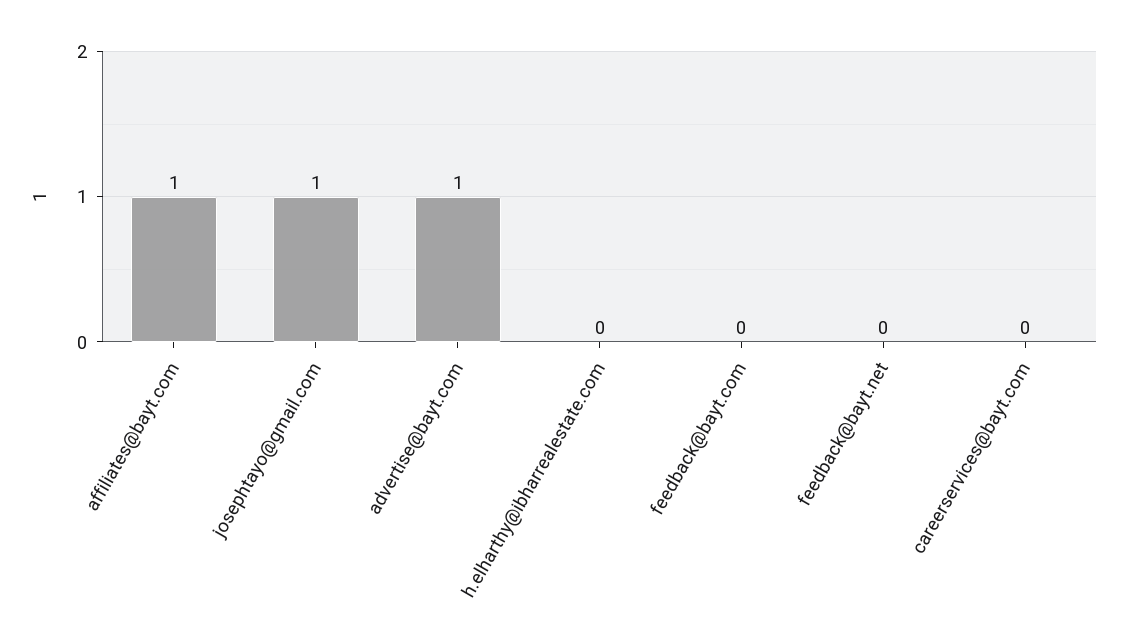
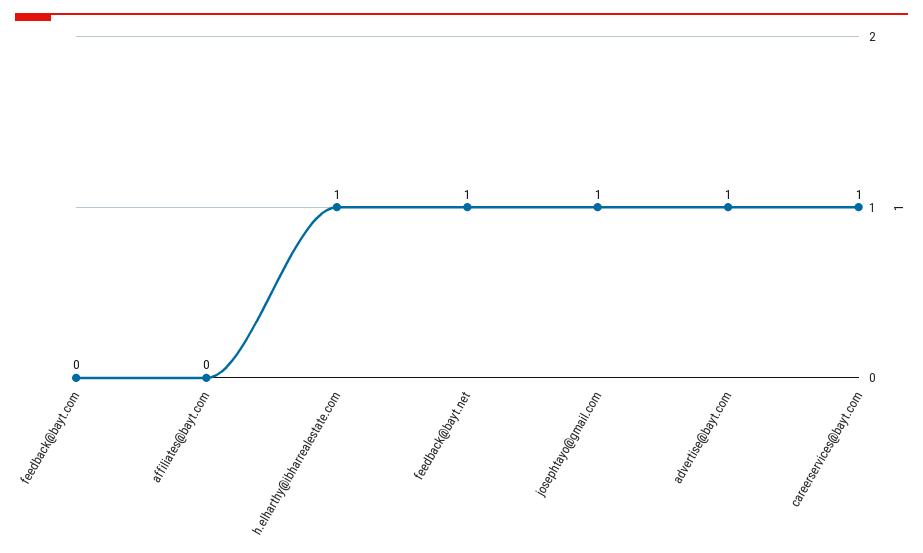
  {
-   "affiliates@bayt.com": 1,
+   "affiliates@bayt.com": 0,
    "josephtayo@gmail.com": 1,
    "advertise@bayt.com": 1,
-   "h.elharthy@ibharrealestate.com": 0,
+   "h.elharthy@ibharrealestate.com": 1,
    "feedback@bayt.com": 0,
-   "feedback@bayt.net": 0,
+   "feedback@bayt.net": 1,
-   "careerservices@bayt.com": 0
+   "careerservices@bayt.com": 1
  }

